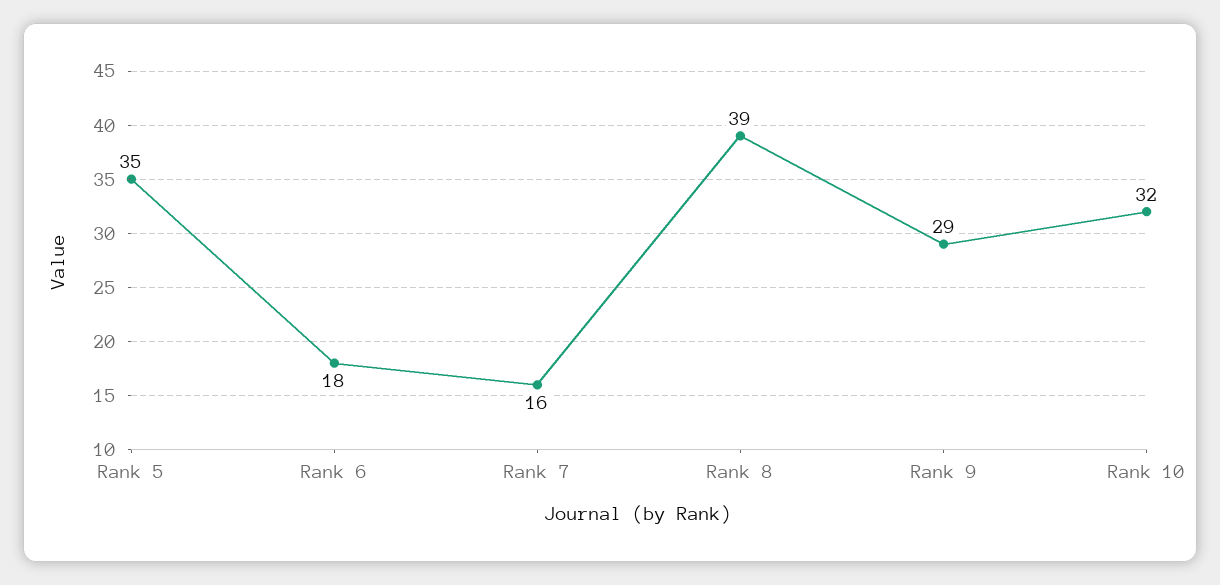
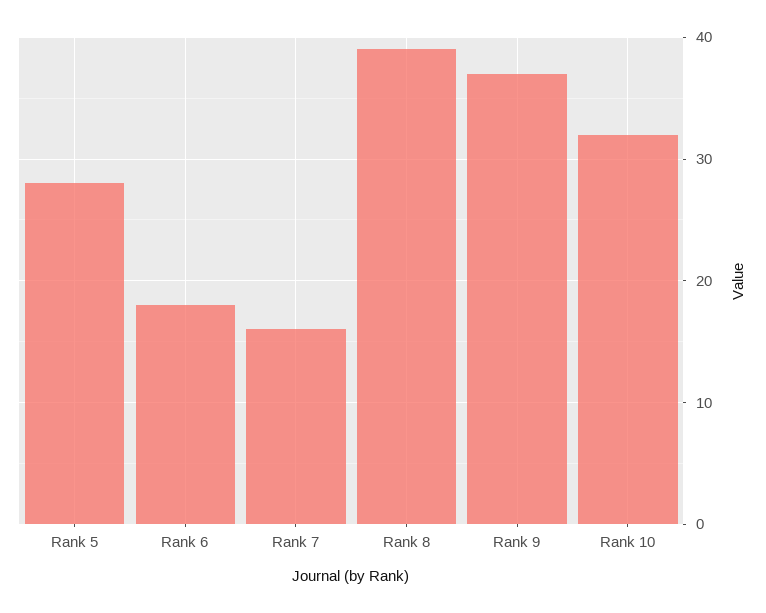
  {
-   "Rank 5": 35,
+   "Rank 5": 28,
    "Rank 6": 18,
    "Rank 7": 16,
    "Rank 8": 39,
-   "Rank 9": 29,
+   "Rank 9": 37,
    "Rank 10": 32
  }

